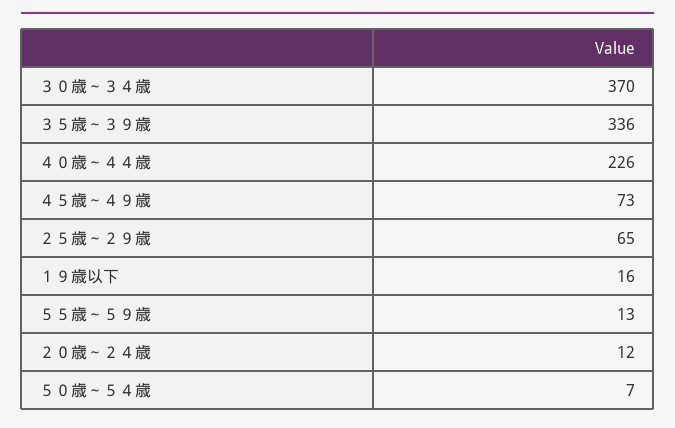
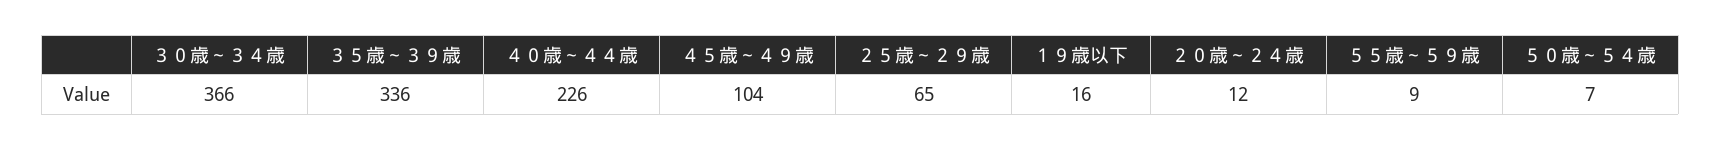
  {
-   "３０歳～３４歳": 370,
+   "３０歳～３４歳": 366,
    "３５歳～３９歳": 336,
    "４０歳～４４歳": 226,
-   "４５歳～４９歳": 73,
+   "４５歳～４９歳": 104,
    "２５歳～２９歳": 65,
    "１９歳以下": 16,
-   "５５歳～５９歳": 13,
+   "５５歳～５９歳": 9,
    "２０歳～２４歳": 12,
    "５０歳～５４歳": 7
  }

